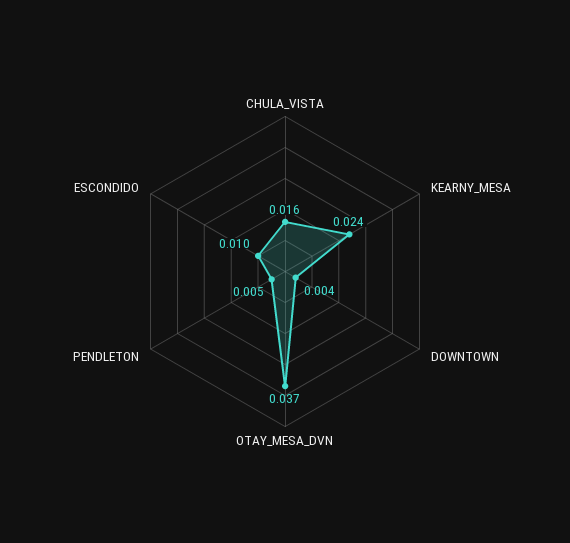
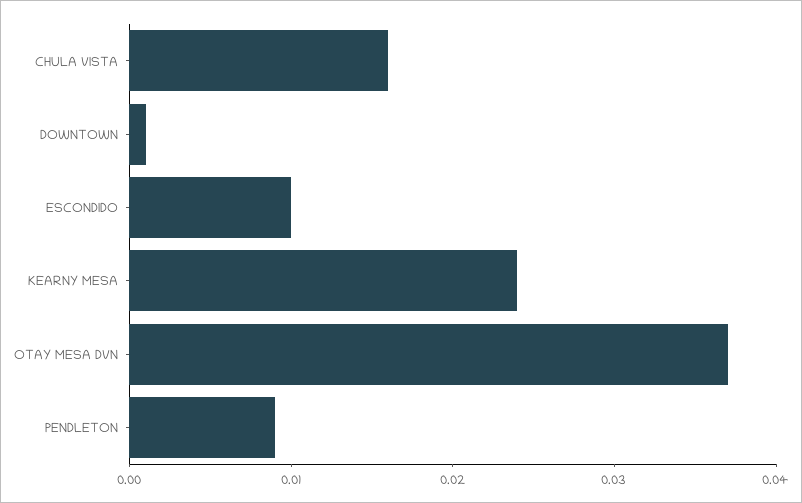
  {
    "CHULA_VISTA": 0.016,
    "KEARNY_MESA": 0.024,
-   "DOWNTOWN": 0.004,
+   "DOWNTOWN": 0.001,
    "OTAY_MESA_DVN": 0.037,
-   "PENDLETON": 0.005,
+   "PENDLETON": 0.009,
    "ESCONDIDO": 0.01
  }

